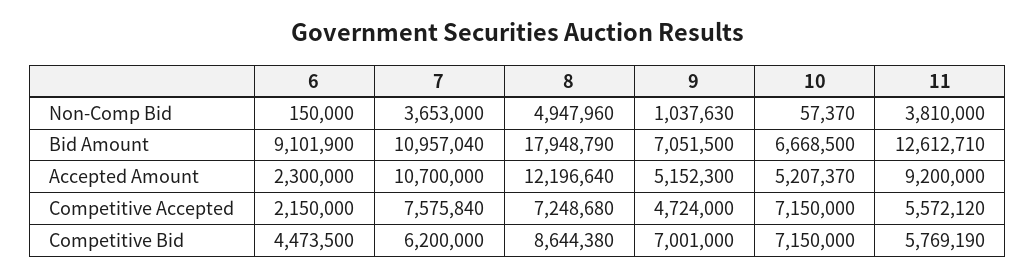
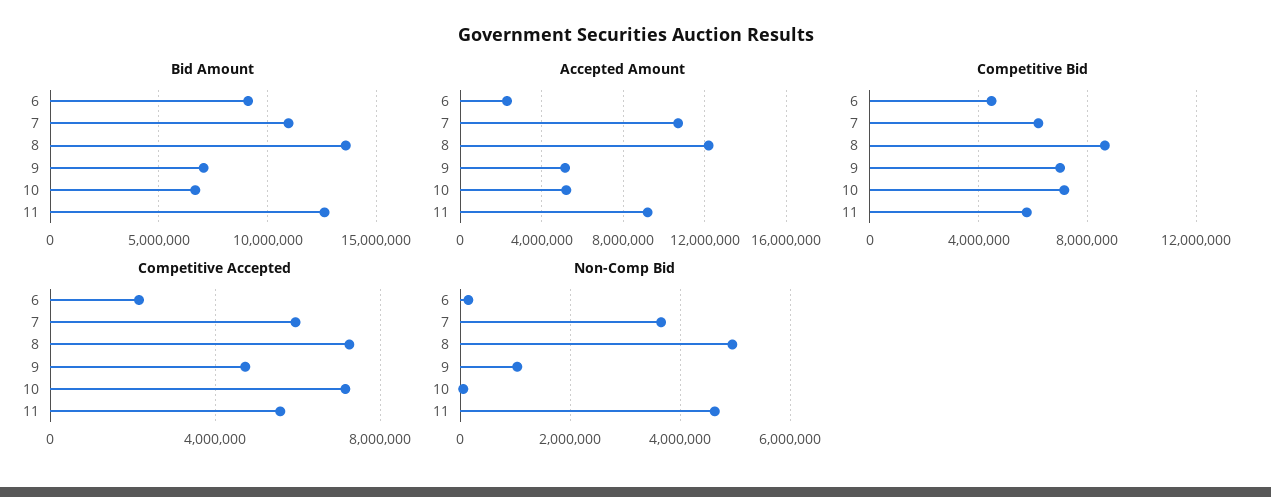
  {
    "Non-Comp Bid": {
      "6": 150000,
      "7": 3653000,
      "8": 4947960,
      "9": 1037630,
      "10": 57370,
-     "11": 3810000
+     "11": 4600000
    },
    "Bid Amount": {
      "6": 9101900,
      "7": 10957040,
-     "8": 17948790,
+     "8": 13500000,
      "9": 7051500,
      "10": 6668500,
      "11": 12612710
    },
    "Accepted Amount": {
      "6": 2300000,
      "7": 10700000,
      "8": 12196640,
      "9": 5152300,
      "10": 5207370,
      "11": 9200000
    },
    "Competitive Accepted": {
      "6": 2150000,
-     "7": 7575840,
+     "7": 6000000,
      "8": 7248680,
      "9": 4724000,
      "10": 7150000,
      "11": 5572120
    },
    "Competitive Bid": {
      "6": 4473500,
      "7": 6200000,
      "8": 8644380,
      "9": 7001000,
      "10": 7150000,
      "11": 5769190
    }
  }

